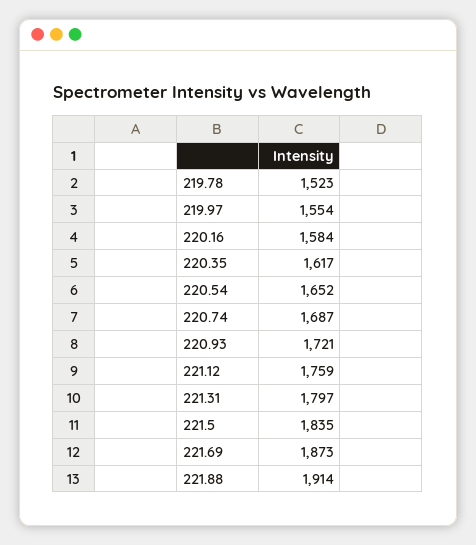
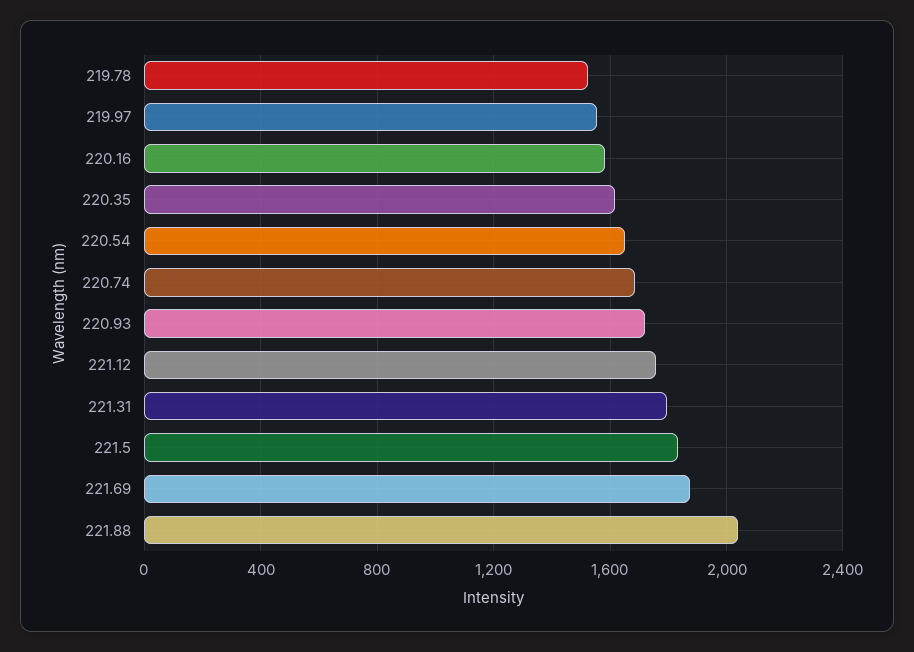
  {
    "219.78": 1523,
    "219.97": 1554,
    "220.16": 1584,
    "220.35": 1617,
    "220.54": 1652,
    "220.74": 1687,
    "220.93": 1721,
    "221.12": 1759,
    "221.31": 1797,
    "221.5": 1835,
    "221.69": 1873,
-   "221.88": 1914
+   "221.88": 2050
  }

